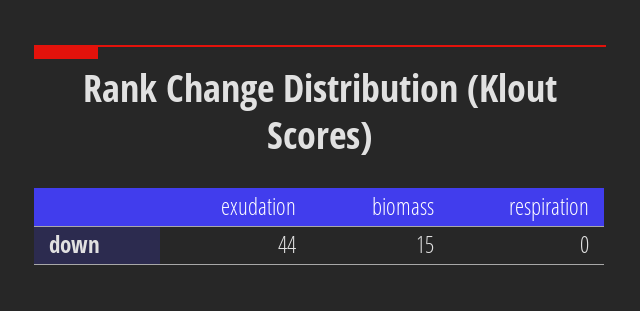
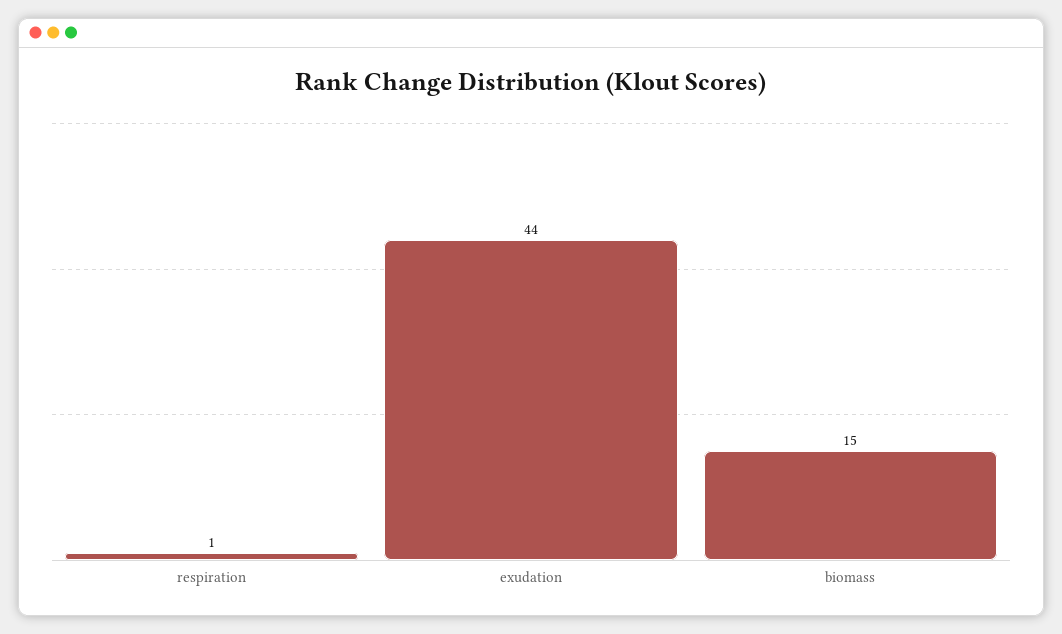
  {
    "exudation": 44,
    "biomass": 15,
-   "respiration": 0
+   "respiration": 1
  }

